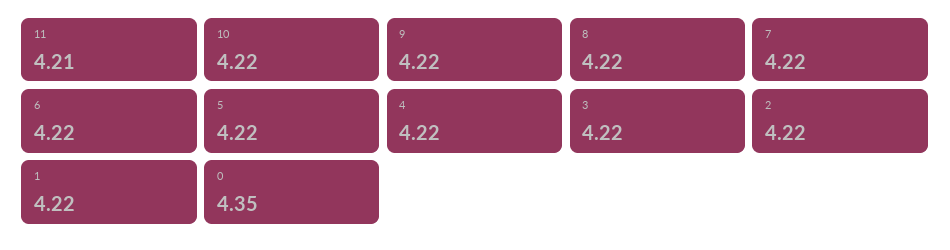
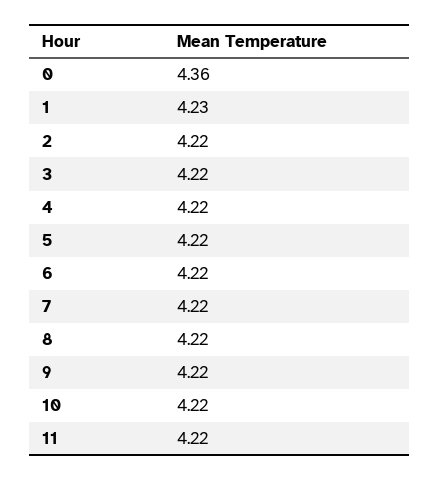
  {
-   "11": 4.21,
+   "11": 4.22,
    "10": 4.22,
    "9": 4.22,
    "8": 4.22,
    "7": 4.22,
    "6": 4.22,
    "5": 4.22,
    "4": 4.22,
    "3": 4.22,
    "2": 4.22,
-   "1": 4.22,
+   "1": 4.23,
-   "0": 4.35
+   "0": 4.36
  }

